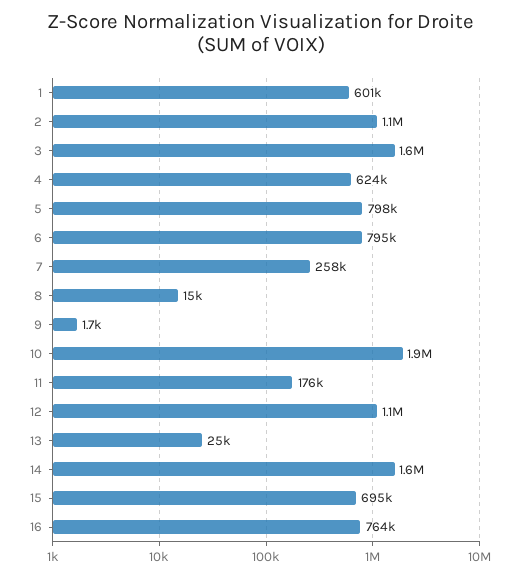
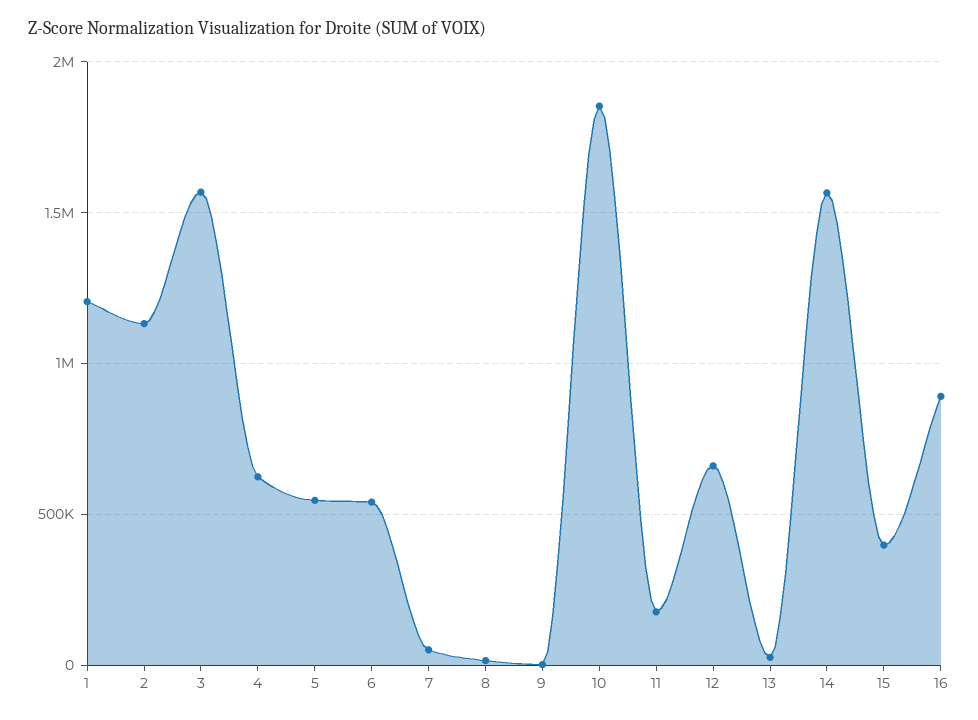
  {
-   "1": 601000,
+   "1": 1200000,
    "2": 1100000,
    "3": 1600000,
    "4": 624000,
-   "5": 798000,
+   "5": 550000,
-   "6": 795000,
+   "6": 550000,
-   "7": 258000,
+   "7": 50000,
    "8": 15000,
    "9": 1700,
    "10": 1900000,
    "11": 176000,
-   "12": 1100000,
+   "12": 650000,
    "13": 25000,
    "14": 1600000,
-   "15": 695000,
+   "15": 400000,
-   "16": 764000
+   "16": 900000
  }

